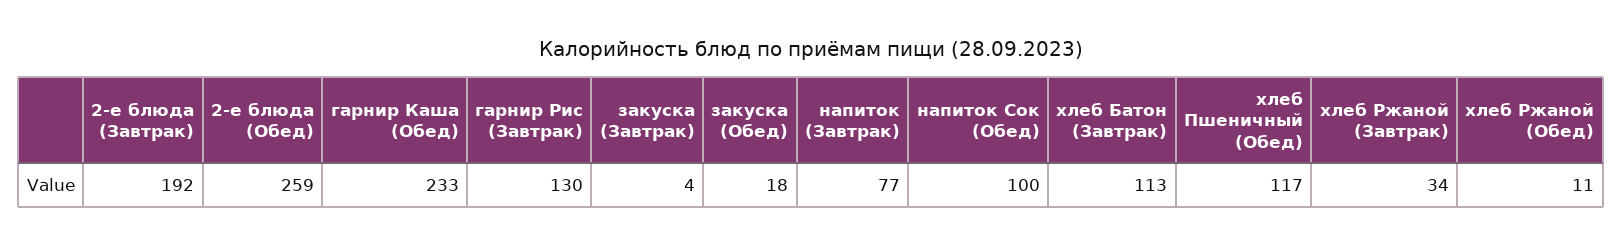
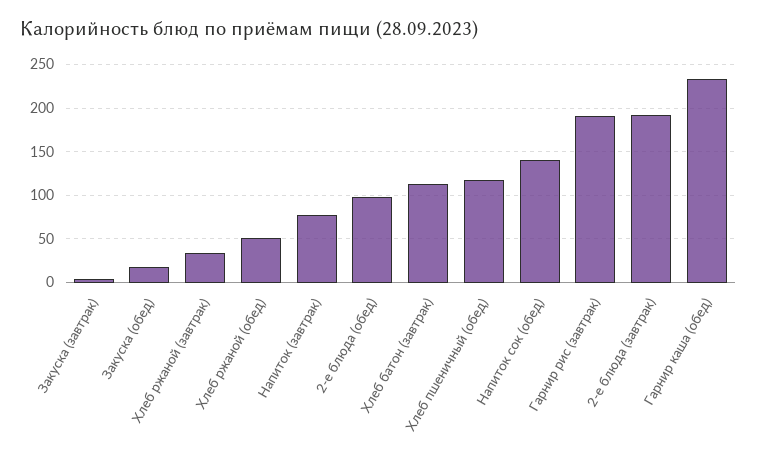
  {
    "2-е блюда (Завтрак)": 192,
-   "2-е блюда (Обед)": 259,
+   "2-е блюда (Обед)": 100,
    "гарнир Каша (Обед)": 233,
-   "гарнир Рис (Завтрак)": 130,
+   "гарнир Рис (Завтрак)": 190,
    "закуска (Завтрак)": 4,
    "закуска (Обед)": 18,
    "напиток (Завтрак)": 77,
-   "напиток Сок (Обед)": 100,
+   "напиток Сок (Обед)": 140,
    "хлеб Батон (Завтрак)": 113,
    "хлеб Пшеничный (Обед)": 117,
    "хлеб Ржаной (Завтрак)": 34,
-   "хлеб Ржаной (Обед)": 11
+   "хлеб Ржаной (Обед)": 50
  }

